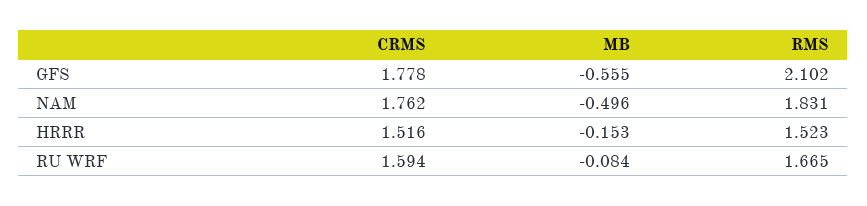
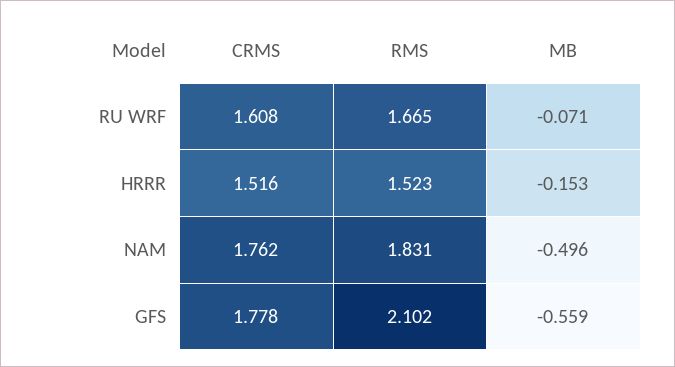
  {
    "CRMS": {
      "GFS": 1.778,
      "NAM": 1.762,
      "HRRR": 1.516,
-     "RU WRF": 1.594
+     "RU WRF": 1.608
    },
    "MB": {
-     "GFS": -0.555,
+     "GFS": -0.559,
      "NAM": -0.496,
      "HRRR": -0.153,
-     "RU WRF": -0.084
+     "RU WRF": -0.071
    },
    "RMS": {
      "GFS": 2.102,
      "NAM": 1.831,
      "HRRR": 1.523,
      "RU WRF": 1.665
    }
  }

